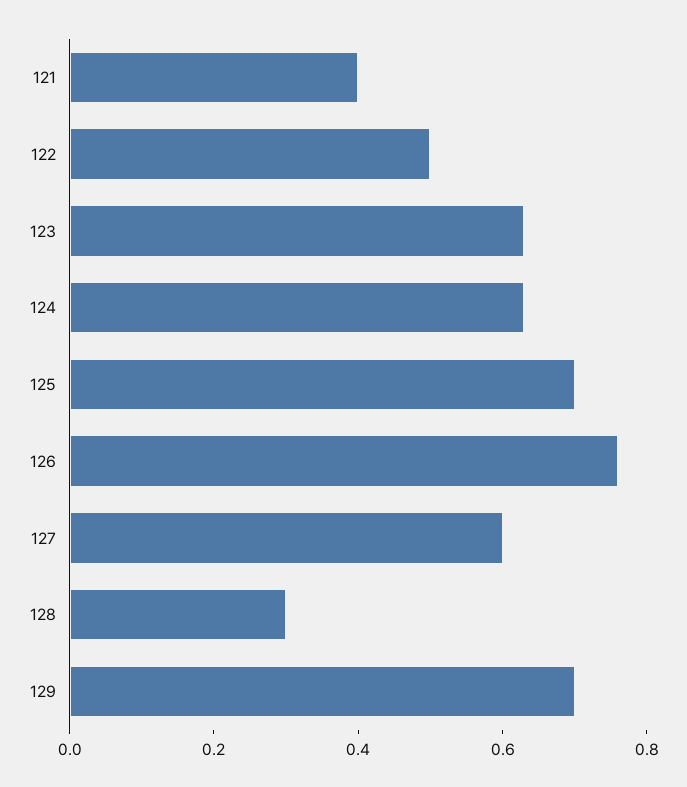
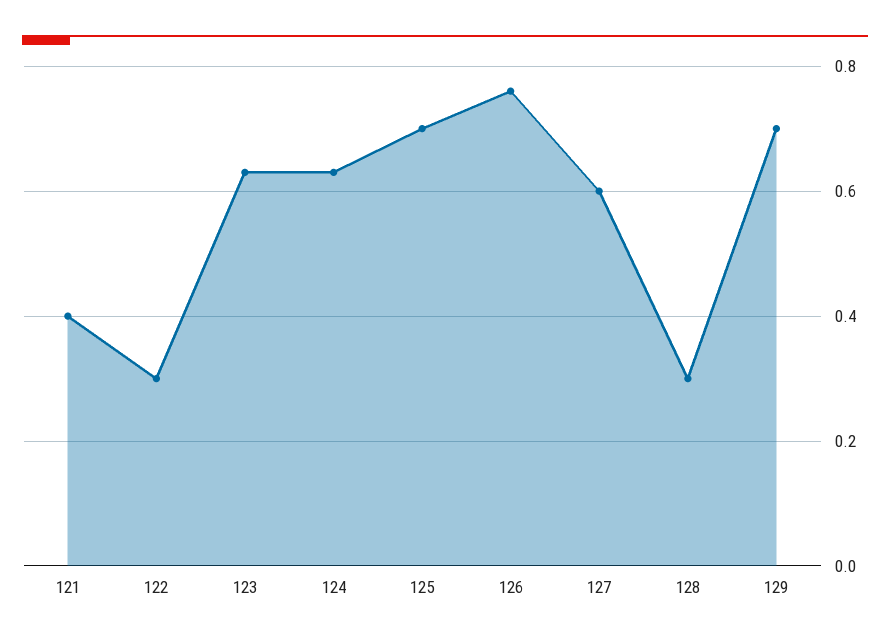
  {
    "121": 0.4,
-   "122": 0.5,
+   "122": 0.3,
    "123": 0.65,
    "124": 0.65,
    "125": 0.7,
    "126": 0.75,
    "127": 0.6,
    "128": 0.3,
    "129": 0.7
  }

